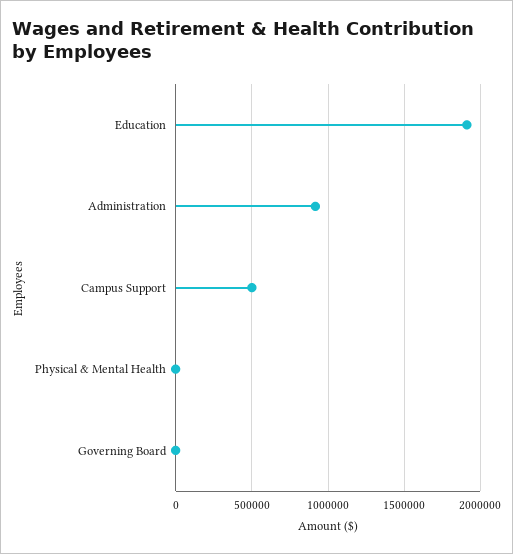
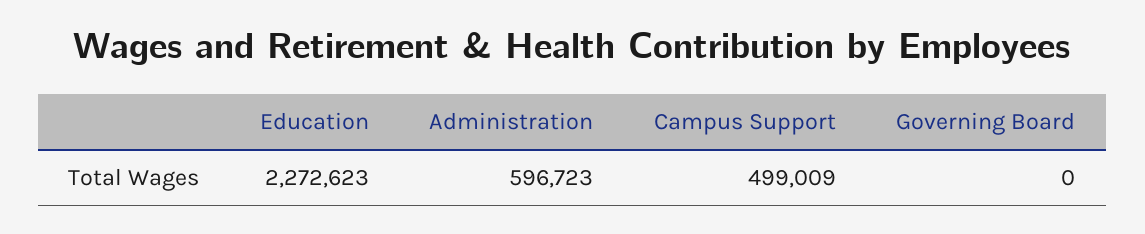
  {
-   "Education": 1900000,
+   "Education": 2272623,
-   "Administration": 900000,
+   "Administration": 596723,
    "Campus Support": 499009,
-   "Physical & Mental Health": 0,
    "Governing Board": 0
  }

